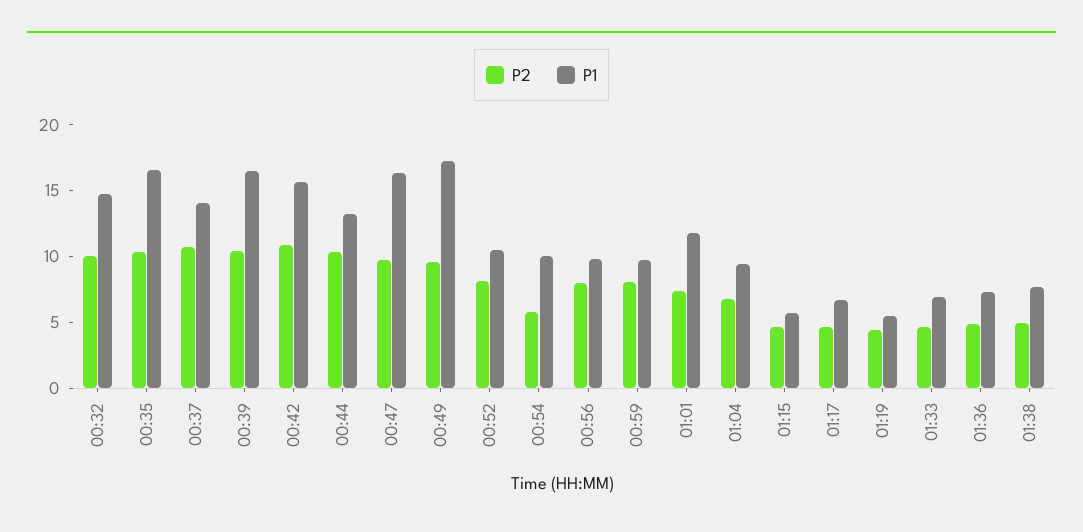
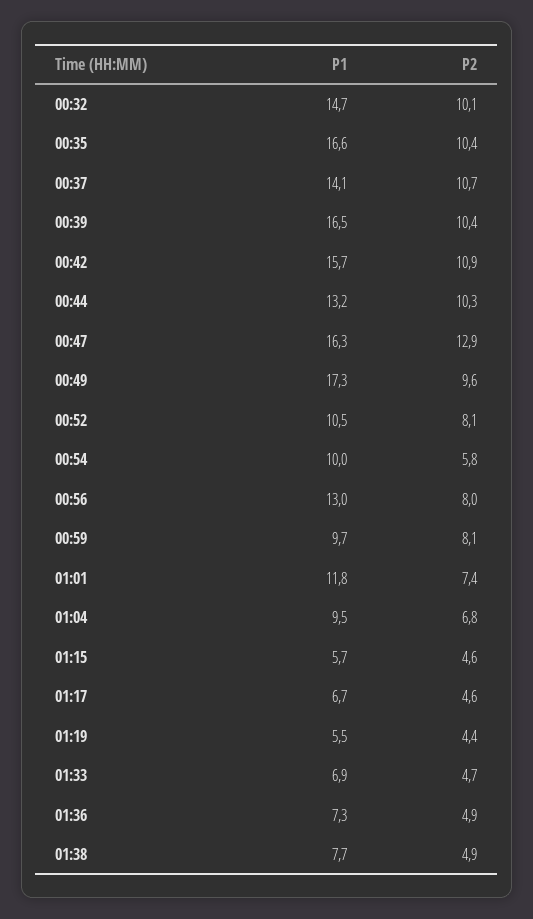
  {
    "P2": {
      "00:32": 10.1,
      "00:35": 10.4,
      "00:37": 10.7,
      "00:39": 10.4,
      "00:42": 10.9,
      "00:44": 10.3,
-     "00:47": 10,
+     "00:47": 12.9,
      "00:49": 9.6,
      "00:52": 8.1,
      "00:54": 5.8,
      "00:56": 8,
      "00:59": 8.1,
      "01:01": 7.4,
      "01:04": 6.8,
      "01:15": 4.6,
      "01:17": 4.6,
      "01:19": 4.4,
      "01:33": 4.7,
      "01:36": 4.9,
      "01:38": 4.9
    },
    "P1": {
      "00:32": 14.7,
      "00:35": 16.6,
      "00:37": 14.1,
      "00:39": 16.5,
      "00:42": 15.7,
      "00:44": 13.2,
      "00:47": 16.3,
      "00:49": 17.3,
      "00:52": 10.5,
      "00:54": 10,
-     "00:56": 10,
+     "00:56": 13,
      "00:59": 9.7,
      "01:01": 11.8,
      "01:04": 9.5,
      "01:15": 5.7,
      "01:17": 6.7,
      "01:19": 5.5,
      "01:33": 6.9,
      "01:36": 7.3,
      "01:38": 7.7
    }
  }

